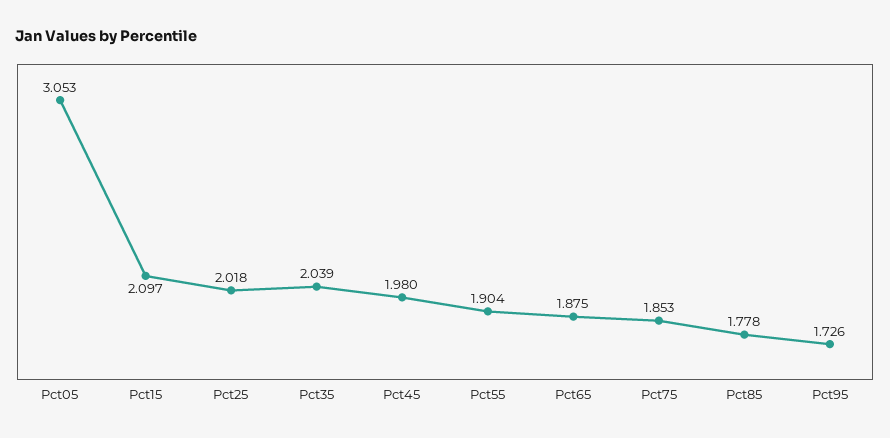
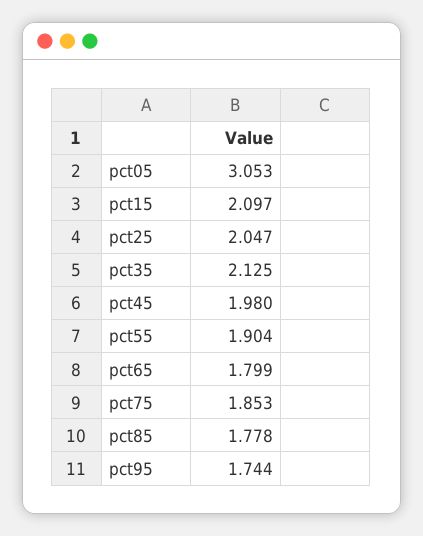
  {
    "Pct05": 3.053,
    "Pct15": 2.097,
-   "Pct25": 2.018,
+   "Pct25": 2.047,
-   "Pct35": 2.039,
+   "Pct35": 2.125,
    "Pct45": 1.98,
    "Pct55": 1.904,
-   "Pct65": 1.875,
+   "Pct65": 1.799,
    "Pct75": 1.853,
    "Pct85": 1.778,
-   "Pct95": 1.726
+   "Pct95": 1.744
  }

